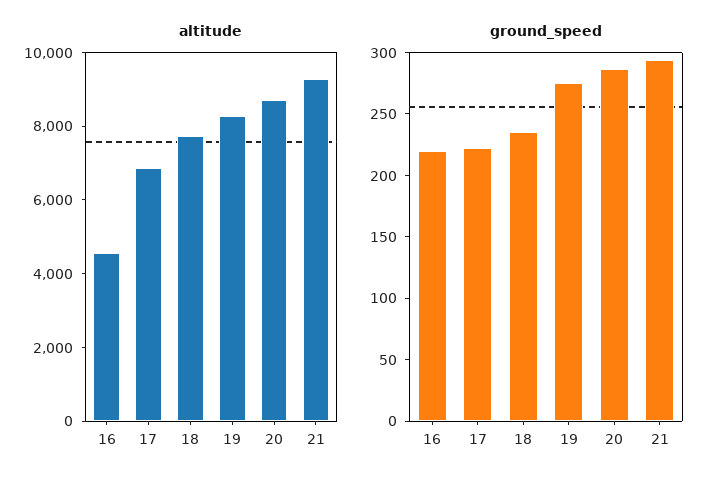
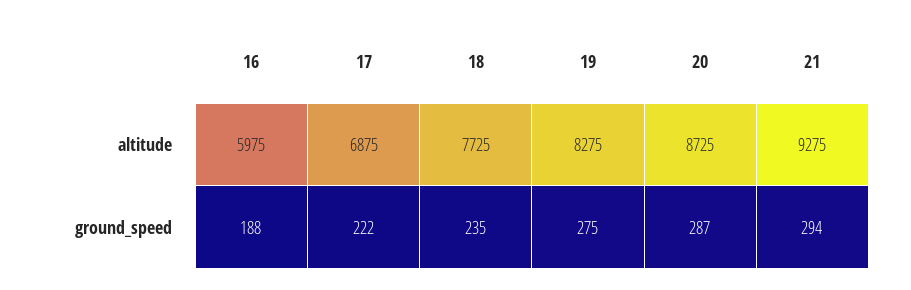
  {
    "altitude": {
-     "16": 4500,
+     "16": 5975,
      "17": 6875,
      "18": 7725,
      "19": 8275,
      "20": 8725,
      "21": 9275
    },
    "ground_speed": {
-     "16": 220,
+     "16": 188,
      "17": 222,
      "18": 235,
      "19": 275,
      "20": 287,
      "21": 294
    }
  }

